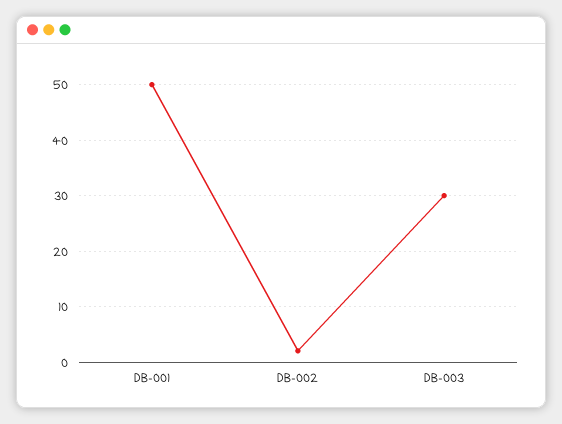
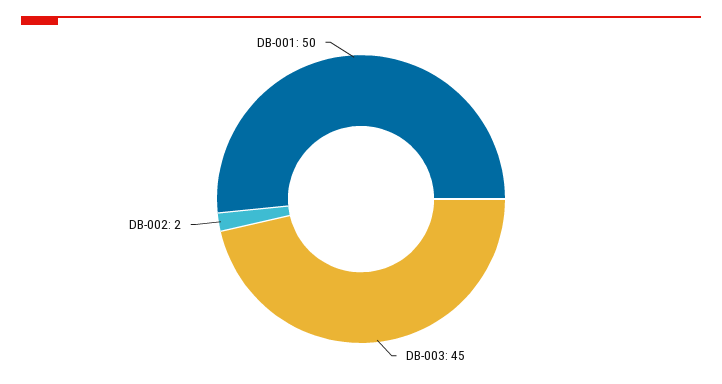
  {
    "DB-001": 50,
    "DB-002": 2,
-   "DB-003": 30
+   "DB-003": 45
  }

